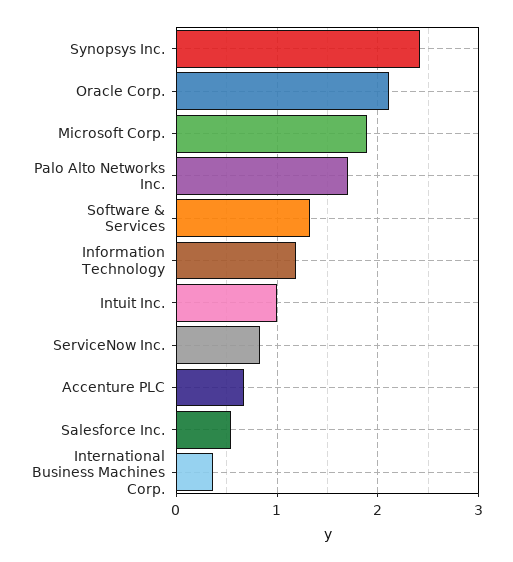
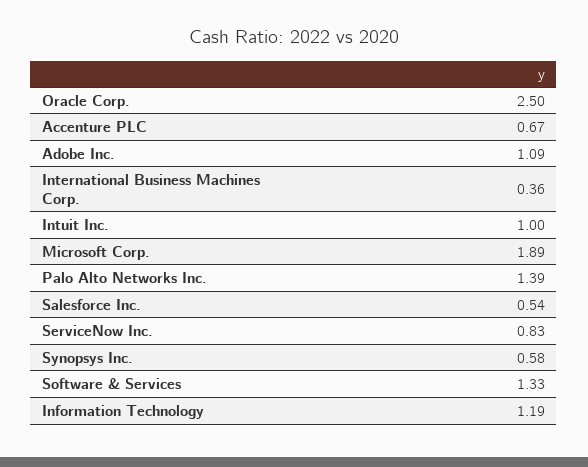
  {
-   "Synopsys Inc.": 2.4,
+   "Synopsys Inc.": 0.58,
-   "Oracle Corp.": 2.1,
+   "Oracle Corp.": 2.5,
    "Microsoft Corp.": 1.89,
-   "Palo Alto Networks Inc.": 1.7,
+   "Palo Alto Networks Inc.": 1.39,
    "Software & Services": 1.33,
    "Information Technology": 1.19,
    "Intuit Inc.": 1,
    "ServiceNow Inc.": 0.83,
    "Accenture PLC": 0.67,
    "Salesforce Inc.": 0.54,
-   "International Business Machines Corp.": 0.36
+   "International Business Machines Corp.": 0.36,
+   "Adobe Inc.": 1.09
  }

